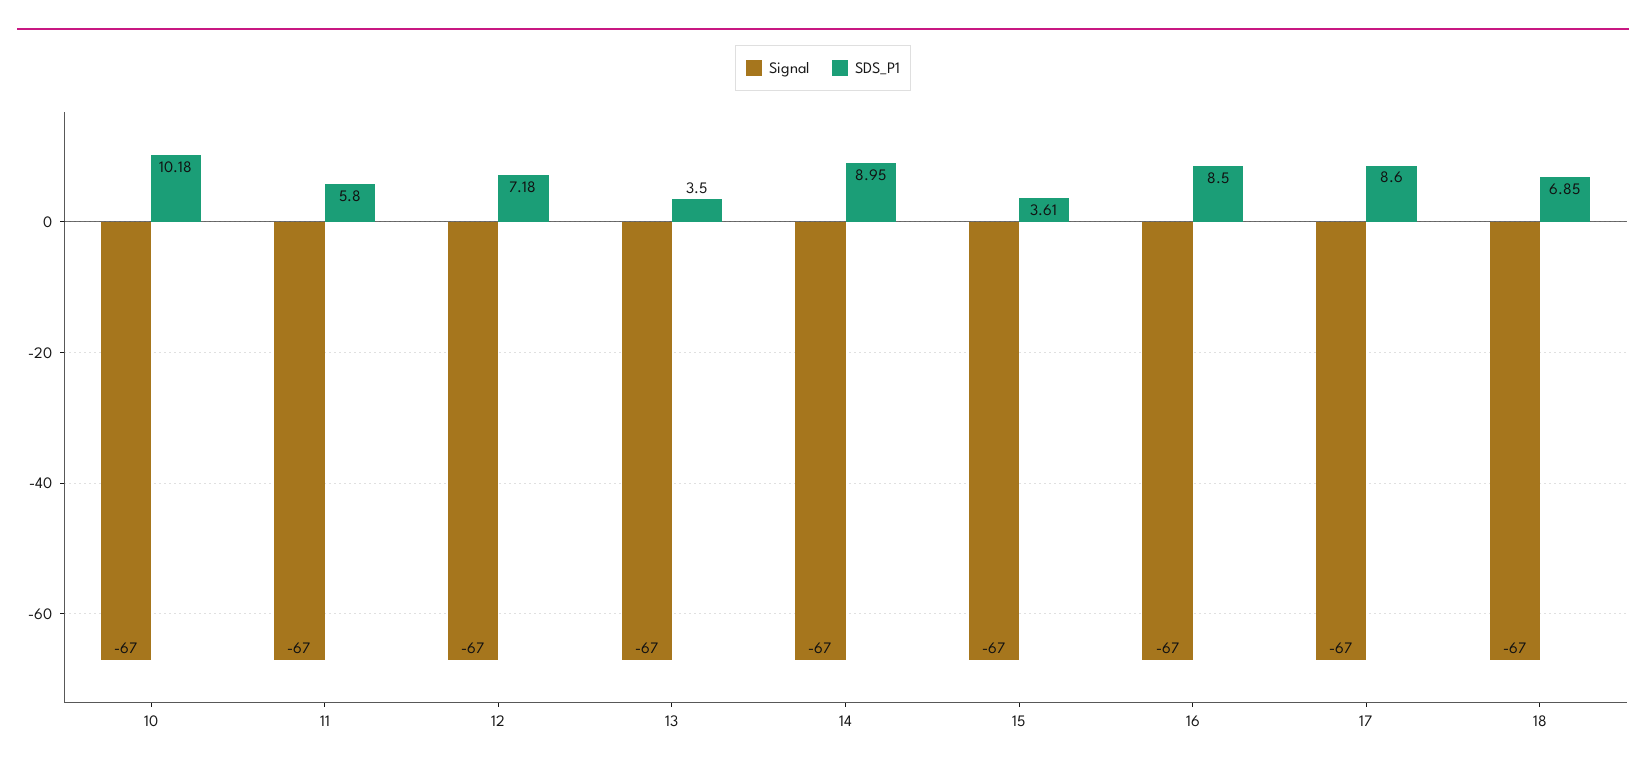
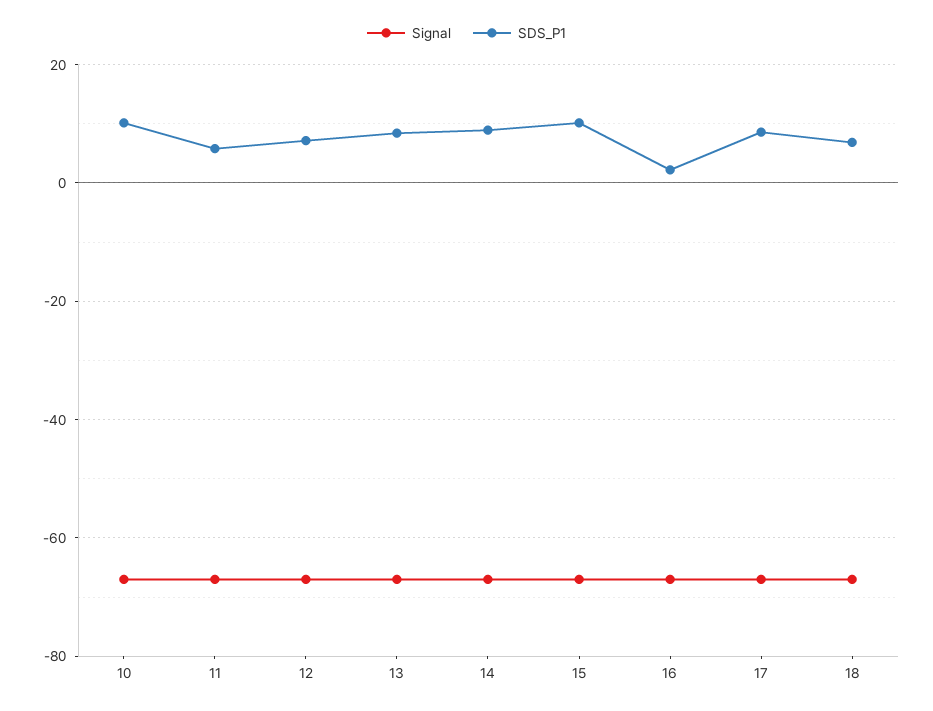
  {
    "Signal": {
      "10": -67,
      "11": -67,
      "12": -67,
      "13": -67,
      "14": -67,
      "15": -67,
      "16": -67,
      "17": -67,
      "18": -67
    },
    "SDS_P1": {
      "10": 10.18,
      "11": 5.8,
      "12": 7.18,
-     "13": 3.5,
+     "13": 8,
      "14": 8.95,
-     "15": 3.61,
+     "15": 10,
-     "16": 8.5,
+     "16": 2,
      "17": 8.6,
      "18": 6.85
    }
  }

